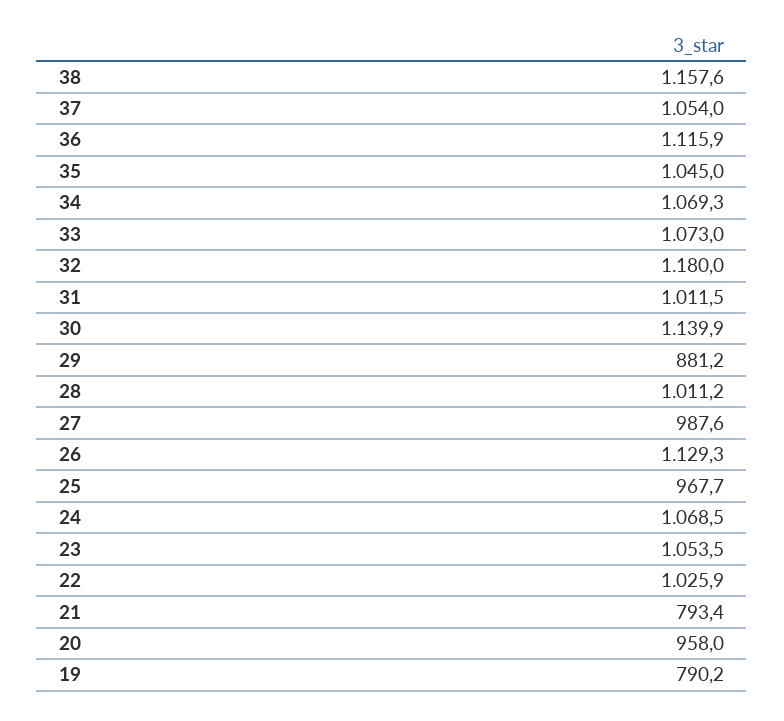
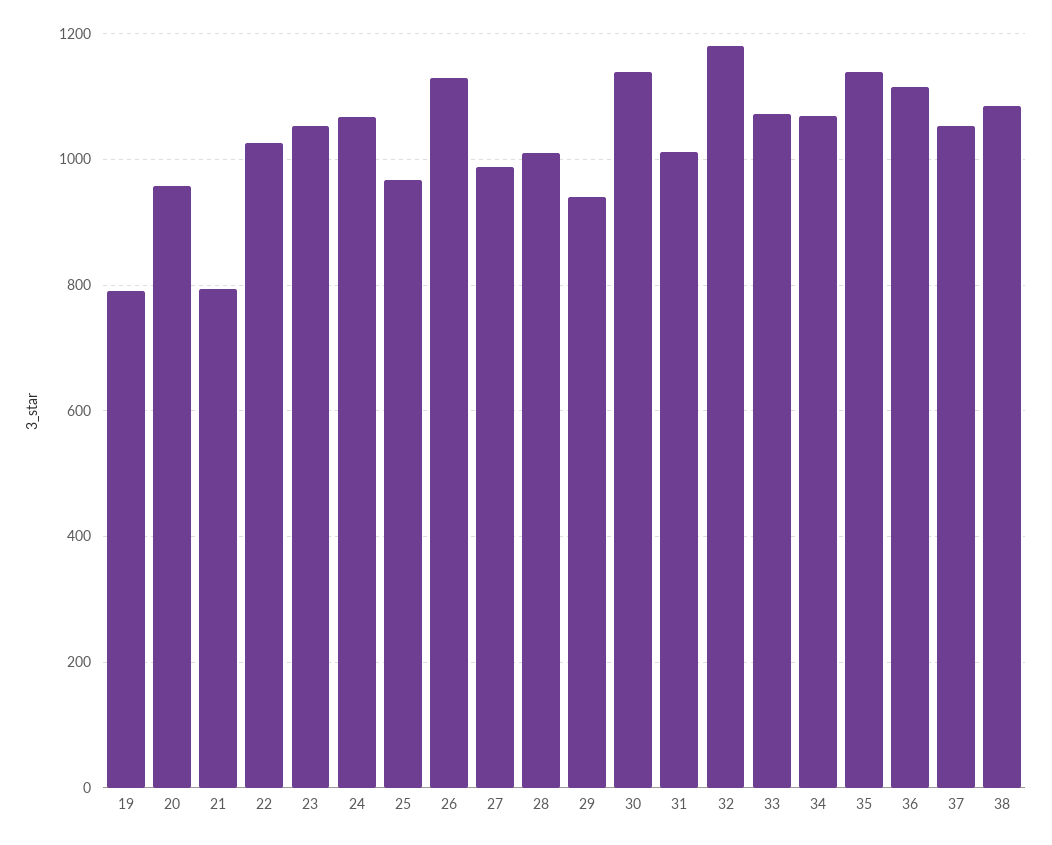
  {
-   "38": 1157.6,
+   "38": 1080,
    "37": 1054,
    "36": 1115.9,
-   "35": 1045,
+   "35": 1140,
    "34": 1069.3,
    "33": 1073,
    "32": 1180,
    "31": 1011.5,
    "30": 1139.9,
-   "29": 881.2,
+   "29": 940,
    "28": 1011.2,
    "27": 987.6,
    "26": 1129.3,
    "25": 967.7,
    "24": 1068.5,
    "23": 1053.5,
    "22": 1025.9,
    "21": 793.4,
    "20": 958,
    "19": 790.2
  }

